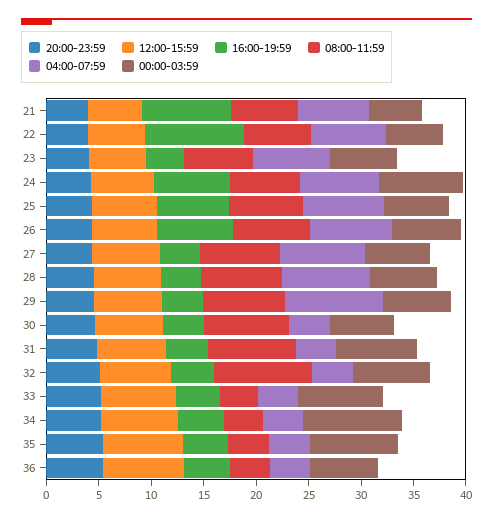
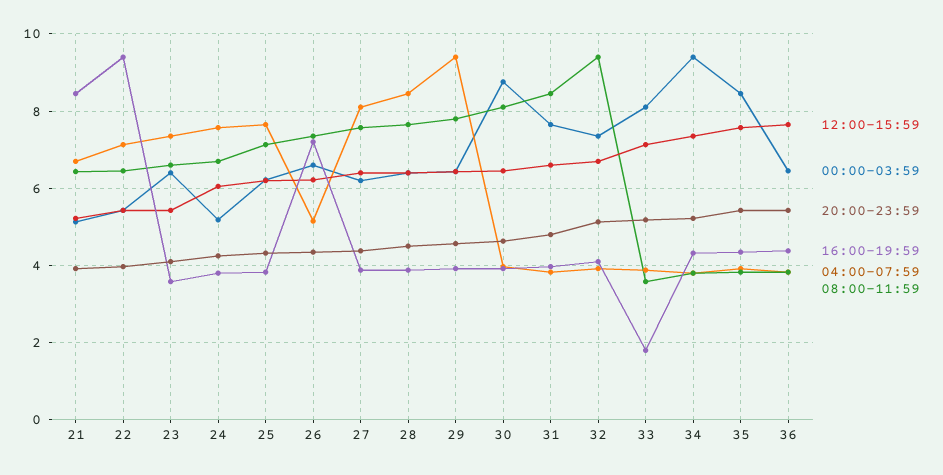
  {
    "20:00-23:59": {
      "21": 4,
      "22": 4,
      "23": 4.2,
      "24": 4.2,
      "25": 4.4,
      "26": 4.4,
      "27": 4.4,
      "28": 4.6,
      "29": 4.6,
      "30": 4.6,
      "31": 4.8,
      "32": 5.2,
      "33": 5.2,
      "34": 5.2,
      "35": 5.4,
      "36": 5.4
    },
    "12:00-15:59": {
      "21": 5.2,
      "22": 5.4,
      "23": 5.4,
      "24": 6,
      "25": 6.2,
      "26": 6.2,
      "27": 6.4,
      "28": 6.4,
      "29": 6.4,
      "30": 6.4,
      "31": 6.6,
      "32": 6.8,
      "33": 7.2,
      "34": 7.4,
      "35": 7.6,
      "36": 7.6
    },
    "16:00-19:59": {
      "21": 8.4,
      "22": 9.4,
      "23": 3.6,
-     "24": 7,
+     "24": 3.8,
-     "25": 7,
+     "25": 3.8,
      "26": 7.2,
      "27": 3.8,
      "28": 3.8,
      "29": 4,
      "30": 4,
      "31": 4,
      "32": 4.2,
-     "33": 4,
+     "33": 1.8,
      "34": 4.4,
      "35": 4.4,
      "36": 4.4
    },
    "08:00-11:59": {
      "21": 6.4,
      "22": 6.4,
      "23": 6.6,
      "24": 6.8,
      "25": 7.2,
      "26": 7.4,
      "27": 7.6,
      "28": 7.6,
      "29": 7.8,
      "30": 8.2,
      "31": 8.4,
      "32": 9.4,
      "33": 3.6,
      "34": 3.8,
      "35": 3.8,
      "36": 3.8
    },
    "04:00-07:59": {
      "21": 6.8,
      "22": 7.2,
      "23": 7.4,
      "24": 7.6,
      "25": 7.6,
-     "26": 8,
+     "26": 5.2,
      "27": 8.2,
      "28": 8.4,
      "29": 9.4,
      "30": 4,
      "31": 3.8,
      "32": 4,
      "33": 3.8,
      "34": 3.8,
      "35": 4,
      "36": 3.8
    },
    "00:00-03:59": {
      "21": 5.2,
      "22": 5.4,
      "23": 6.4,
-     "24": 8,
+     "24": 5.2,
      "25": 6.2,
      "26": 6.6,
      "27": 6.2,
      "28": 6.4,
      "29": 6.4,
-     "30": 6,
+     "30": 8.8,
      "31": 7.6,
      "32": 7.4,
      "33": 8.2,
      "34": 9.4,
      "35": 8.4,
      "36": 6.4
    }
  }

